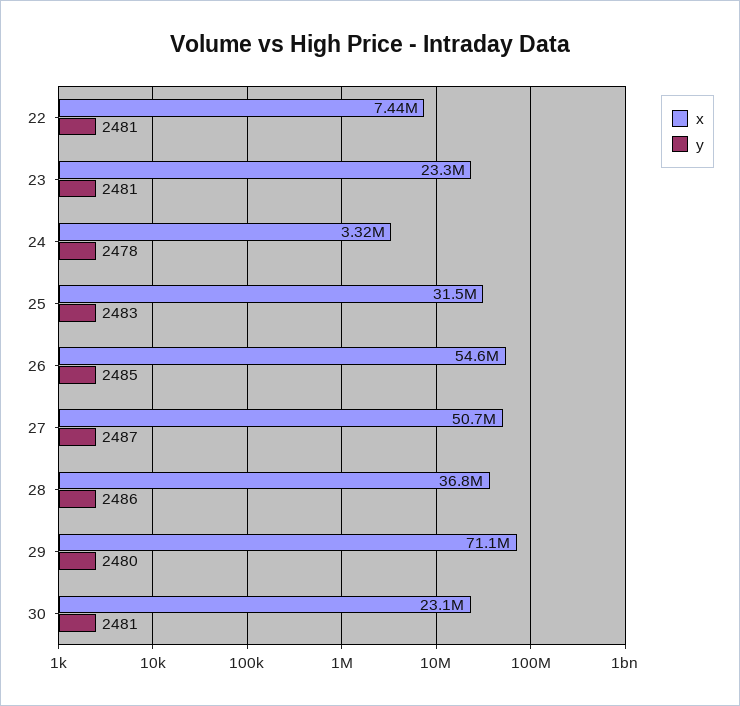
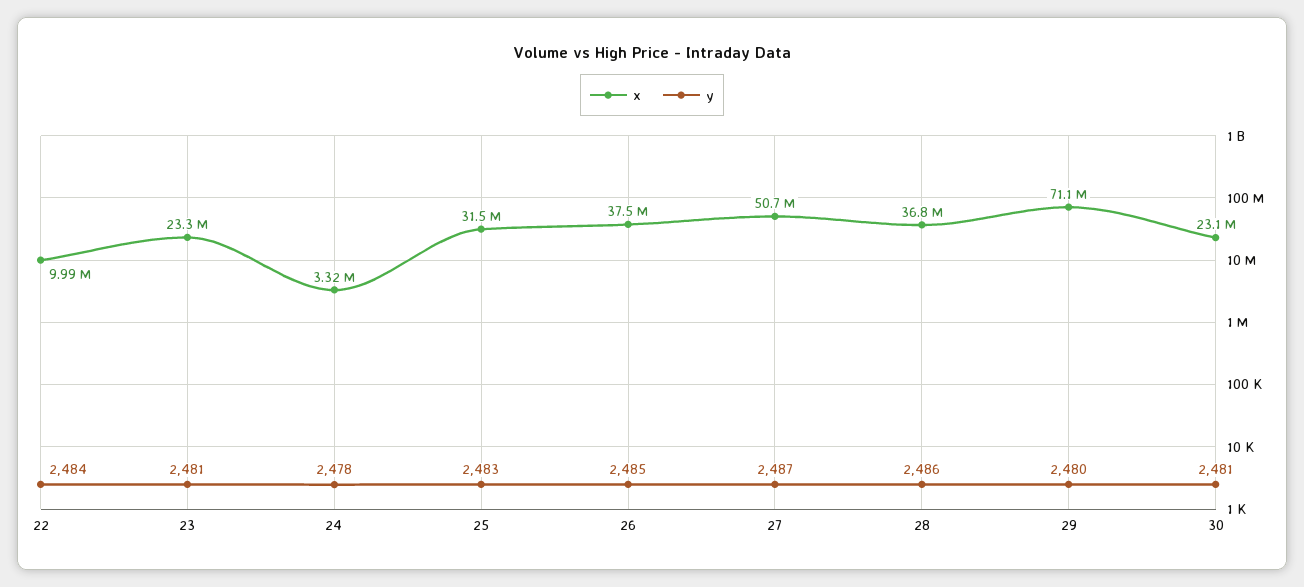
  {
    "x": {
-     "22": 7440000,
+     "22": 9990000,
      "23": 23300000,
      "24": 3320000,
      "25": 31500000,
-     "26": 54600000,
+     "26": 37500000,
      "27": 50700000,
      "28": 36800000,
      "29": 71100000,
      "30": 23100000
    },
    "y": {
-     "22": 2481,
+     "22": 2484,
      "23": 2481,
      "24": 2478,
      "25": 2483,
      "26": 2485,
      "27": 2487,
      "28": 2486,
      "29": 2480,
      "30": 2481
    }
  }

